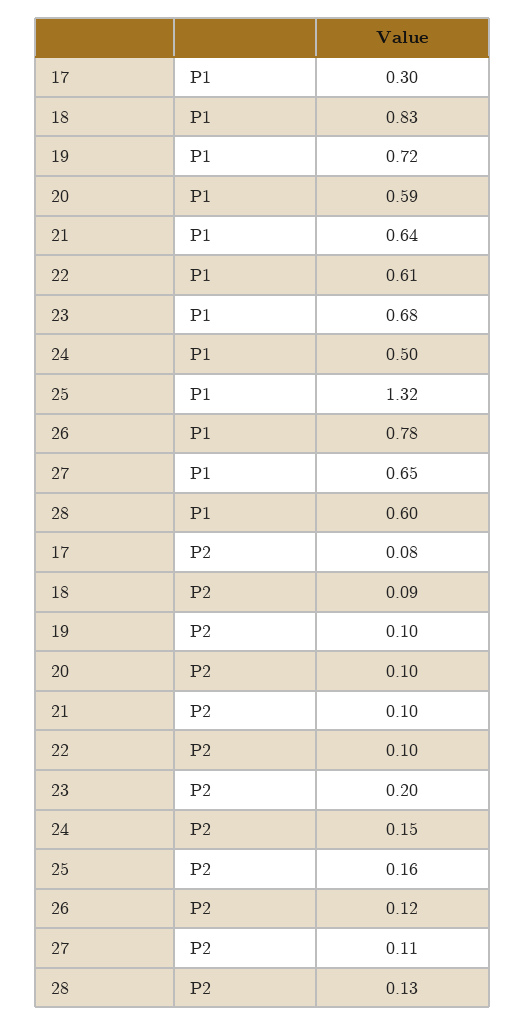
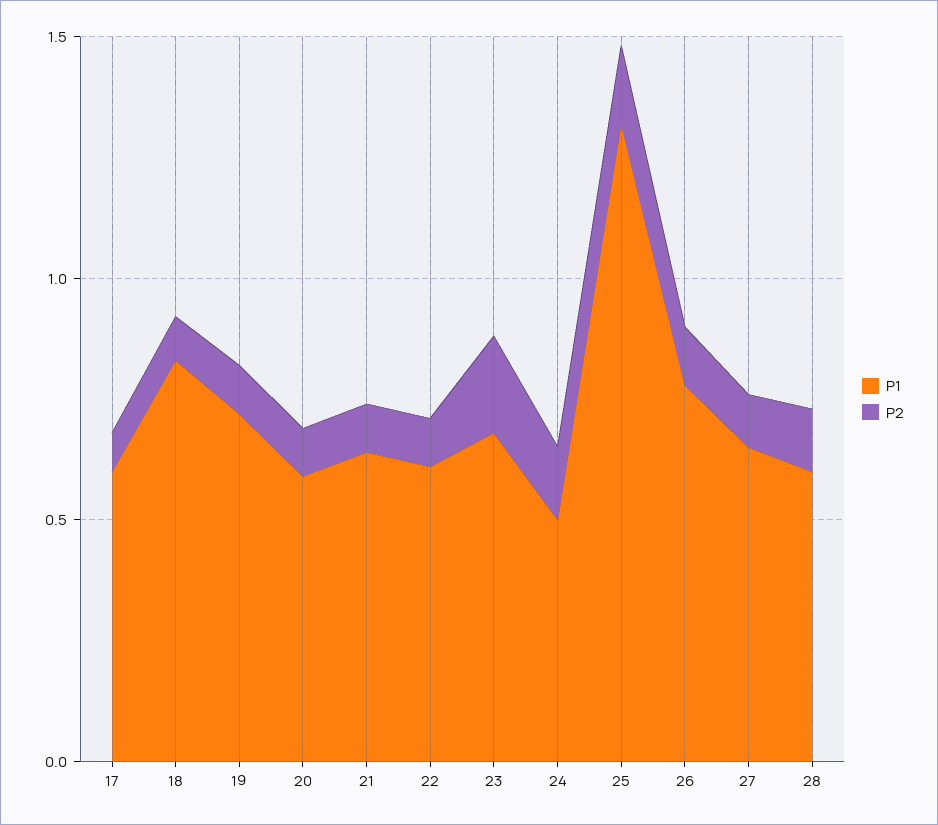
  {
    "P1": {
-     "17": 0.3,
+     "17": 0.6,
      "18": 0.83,
      "19": 0.72,
      "20": 0.59,
      "21": 0.64,
      "22": 0.61,
      "23": 0.68,
      "24": 0.5,
      "25": 1.32,
      "26": 0.78,
      "27": 0.65,
      "28": 0.6
    },
    "P2": {
      "17": 0.08,
      "18": 0.09,
      "19": 0.1,
      "20": 0.1,
      "21": 0.1,
      "22": 0.1,
      "23": 0.2,
      "24": 0.15,
      "25": 0.16,
      "26": 0.12,
      "27": 0.11,
      "28": 0.13
    }
  }

